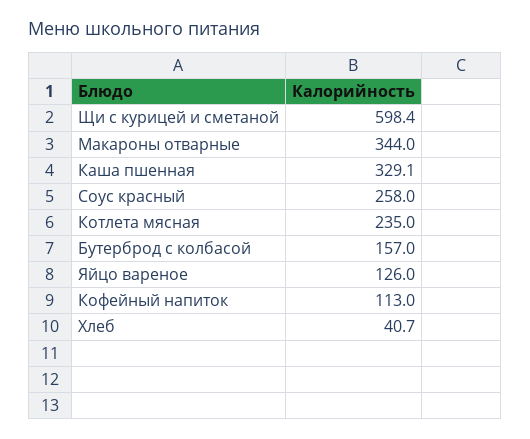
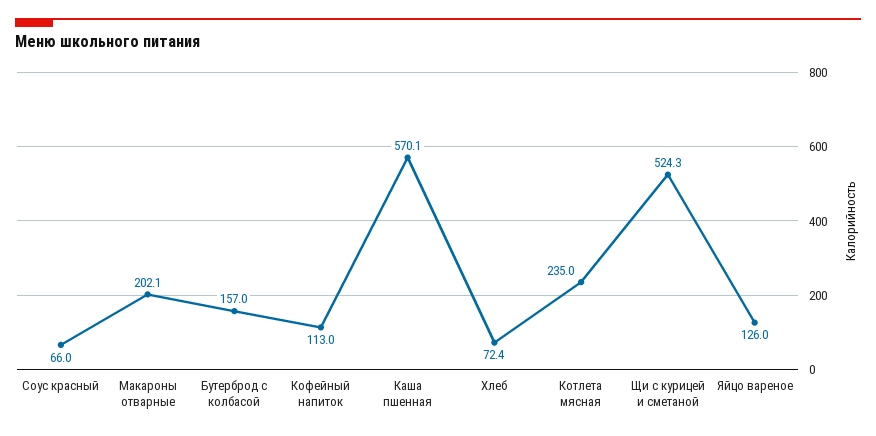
  {
-   "Щи с курицей и сметаной": 598.4,
+   "Щи с курицей и сметаной": 524.3,
-   "Макароны отварные": 344,
+   "Макароны отварные": 202.1,
-   "Каша пшенная": 329.1,
+   "Каша пшенная": 570.1,
-   "Соус красный": 258,
+   "Соус красный": 66,
    "Котлета мясная": 235,
    "Бутерброд с колбасой": 157,
    "Яйцо вареное": 126,
    "Кофейный напиток": 113,
-   "Хлеб": 40.7
+   "Хлеб": 72.4
  }

